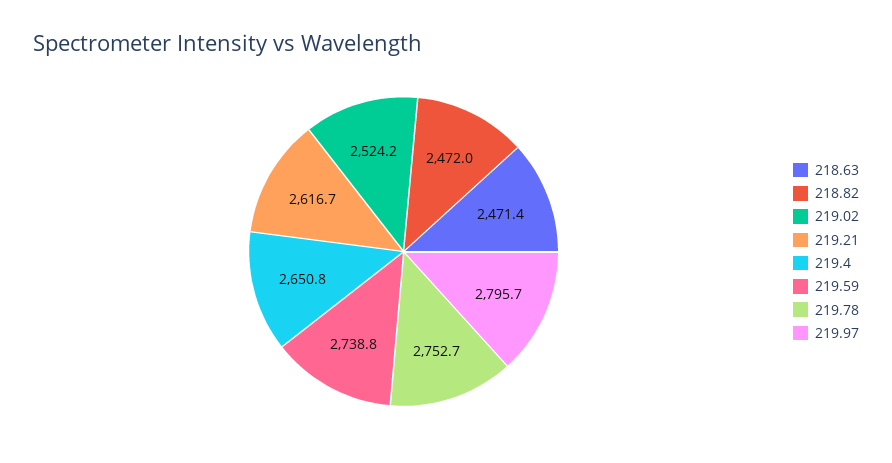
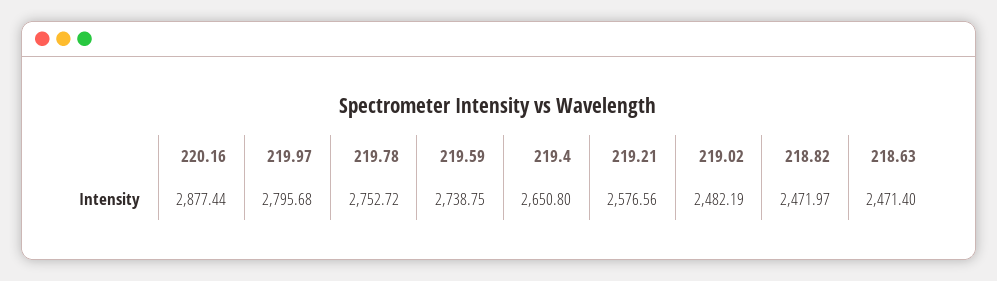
  {
    "218.63": 2471.4,
    "218.82": 2471.97,
-   "219.02": 2524.2,
+   "219.02": 2482.19,
-   "219.21": 2616.7,
+   "219.21": 2576.56,
    "219.4": 2650.8,
    "219.59": 2738.75,
    "219.78": 2752.72,
-   "219.97": 2795.68
+   "219.97": 2795.68,
+   "220.16": 2877.44
  }

